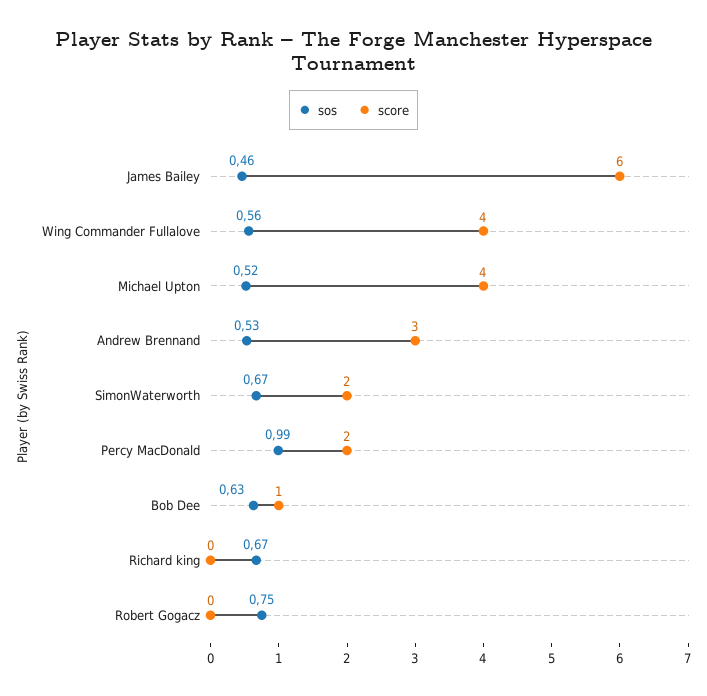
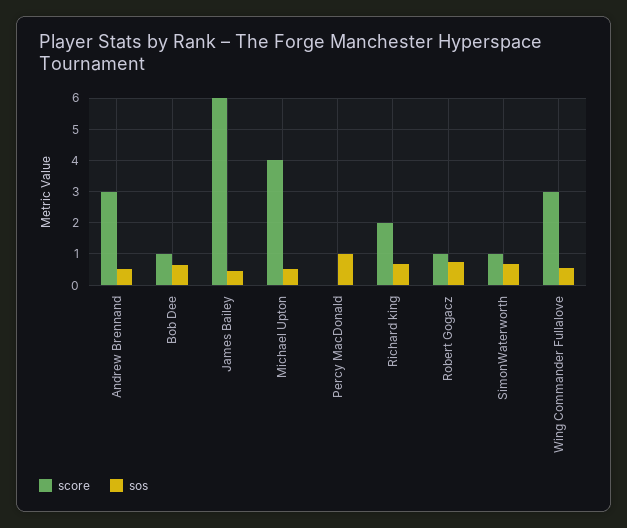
  {
    "sos": {
      "James Bailey": 0.46,
      "Wing Commander Fullalove": 0.56,
      "Michael Upton": 0.52,
      "Andrew Brennand": 0.53,
      "SimonWaterworth": 0.67,
      "Percy MacDonald": 0.99,
      "Bob Dee": 0.63,
      "Richard king": 0.67,
      "Robert Gogacz": 0.75
    },
    "score": {
      "James Bailey": 6,
-     "Wing Commander Fullalove": 4,
+     "Wing Commander Fullalove": 3,
      "Michael Upton": 4,
      "Andrew Brennand": 3,
-     "SimonWaterworth": 2,
+     "SimonWaterworth": 1,
-     "Percy MacDonald": 2,
+     "Percy MacDonald": 0,
      "Bob Dee": 1,
-     "Richard king": 0,
+     "Richard king": 2,
-     "Robert Gogacz": 0
+     "Robert Gogacz": 1
    }
  }

